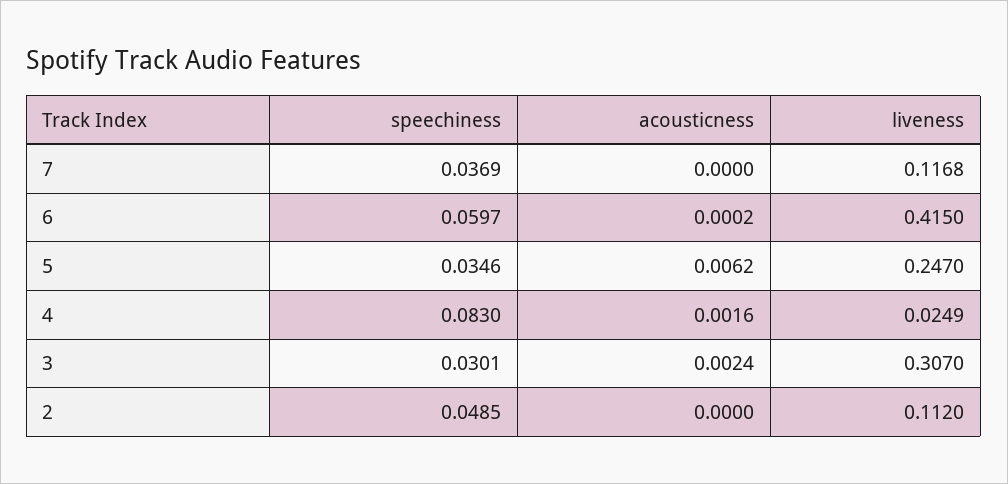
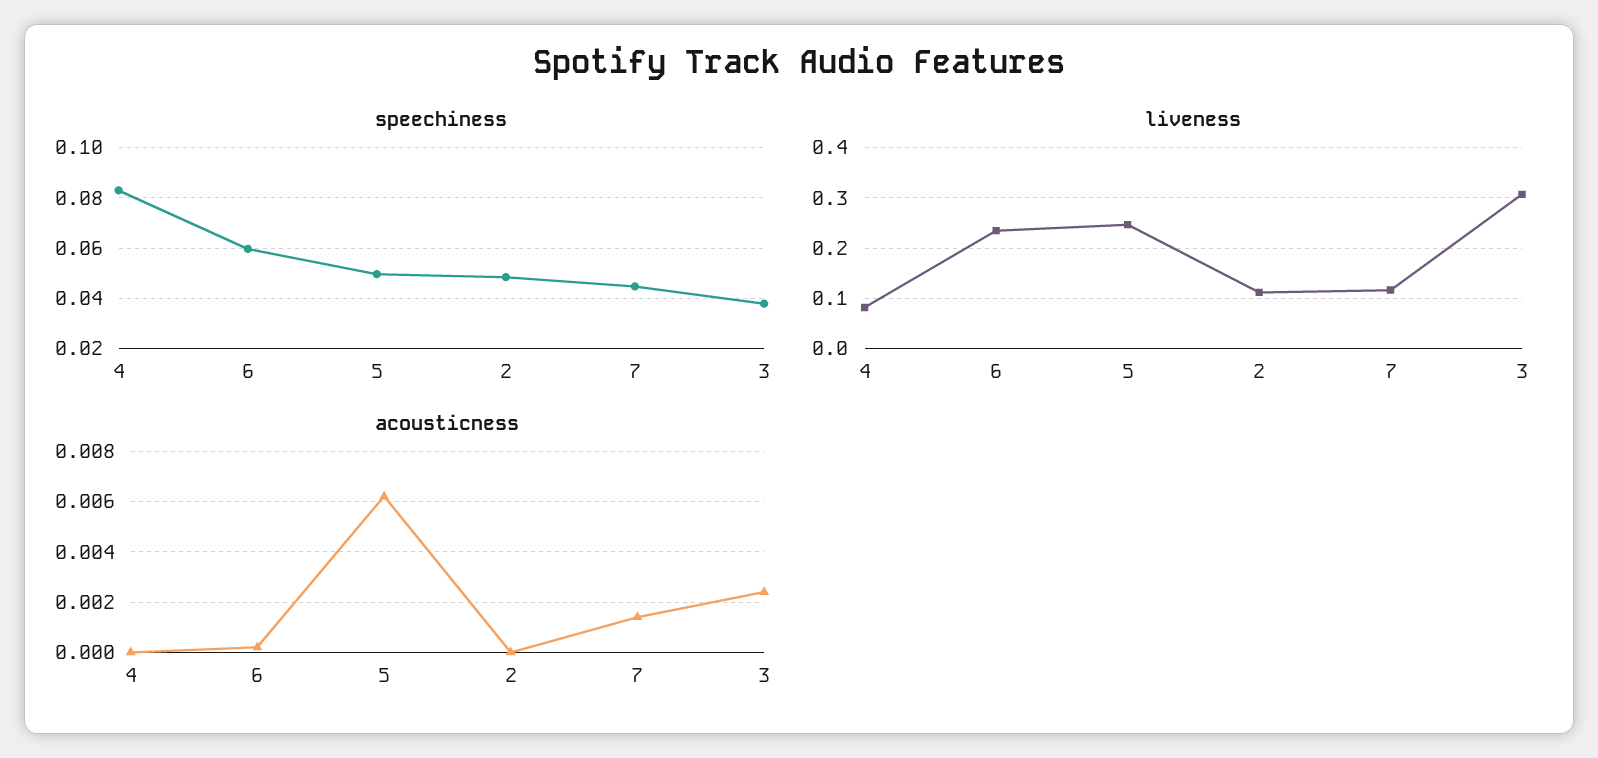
  {
    "speechiness": {
-     "7": 0.0369,
+     "7": 0.045,
      "6": 0.0597,
-     "5": 0.0346,
+     "5": 0.05,
      "4": 0.083,
-     "3": 0.0301,
+     "3": 0.0375,
      "2": 0.0485
    },
    "acousticness": {
-     "7": 0,
+     "7": 0.0015,
      "6": 0.0002,
      "5": 0.0062,
-     "4": 0.0016,
+     "4": 0,
      "3": 0.0024,
      "2": 0
    },
    "liveness": {
      "7": 0.1168,
-     "6": 0.415,
+     "6": 0.24,
      "5": 0.247,
-     "4": 0.0249,
+     "4": 0.08,
      "3": 0.307,
      "2": 0.112
    }
  }

